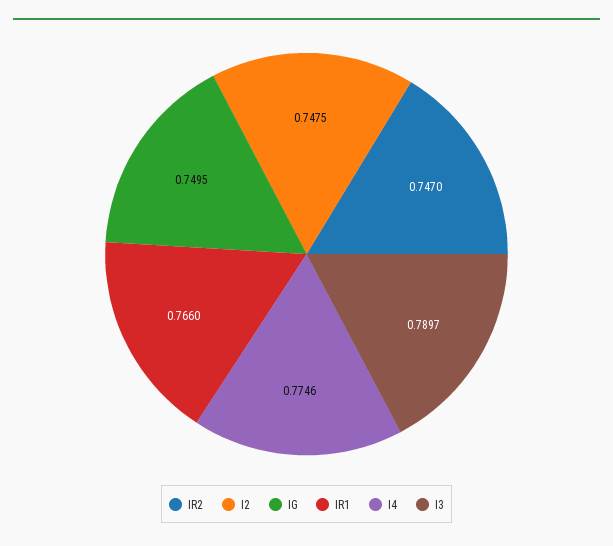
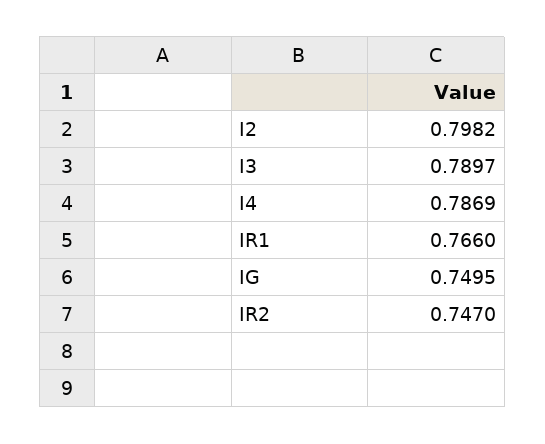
  {
    "IR2": 0.747,
-   "I2": 0.7475,
+   "I2": 0.7982,
    "IG": 0.7495,
    "IR1": 0.766,
-   "I4": 0.7746,
+   "I4": 0.7869,
    "I3": 0.7897
  }

